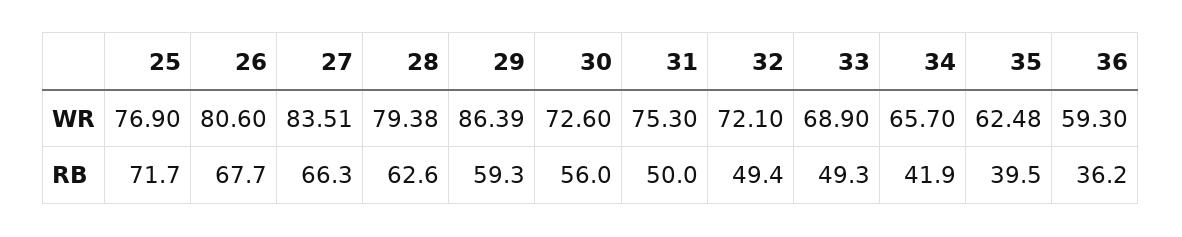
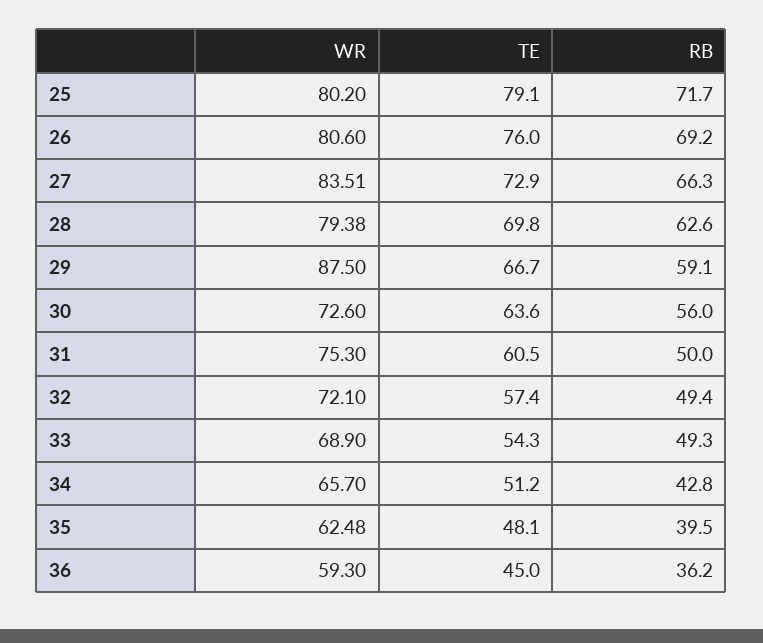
  {
    "25": {
-     "WR": 76.9,
+     "WR": 80.2,
-     "RB": 71.7
+     "RB": 71.7,
+     "TE": 79.1
    },
    "26": {
      "WR": 80.6,
-     "RB": 67.7
+     "RB": 69.2,
+     "TE": 76
    },
    "27": {
      "WR": 83.51,
-     "RB": 66.3
+     "RB": 66.3,
+     "TE": 72.9
    },
    "28": {
      "WR": 79.38,
-     "RB": 62.6
+     "RB": 62.6,
+     "TE": 69.8
    },
    "29": {
-     "WR": 86.39,
+     "WR": 87.5,
-     "RB": 59.3
+     "RB": 59.1,
+     "TE": 66.7
    },
    "30": {
      "WR": 72.6,
-     "RB": 56
+     "RB": 56,
+     "TE": 63.6
    },
    "31": {
      "WR": 75.3,
-     "RB": 50
+     "RB": 50,
+     "TE": 60.5
    },
    "32": {
      "WR": 72.1,
-     "RB": 49.4
+     "RB": 49.4,
+     "TE": 57.4
    },
    "33": {
      "WR": 68.9,
-     "RB": 49.3
+     "RB": 49.3,
+     "TE": 54.3
    },
    "34": {
      "WR": 65.7,
-     "RB": 41.9
+     "RB": 42.8,
+     "TE": 51.2
    },
    "35": {
      "WR": 62.48,
-     "RB": 39.5
+     "RB": 39.5,
+     "TE": 48.1
    },
    "36": {
      "WR": 59.3,
-     "RB": 36.2
+     "RB": 36.2,
+     "TE": 45
    }
  }

